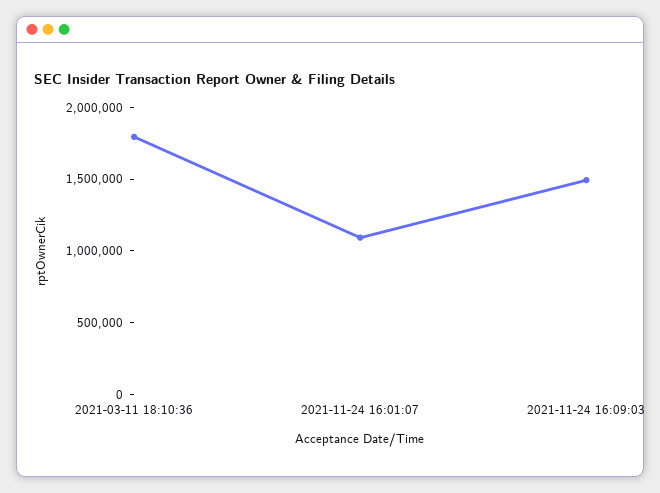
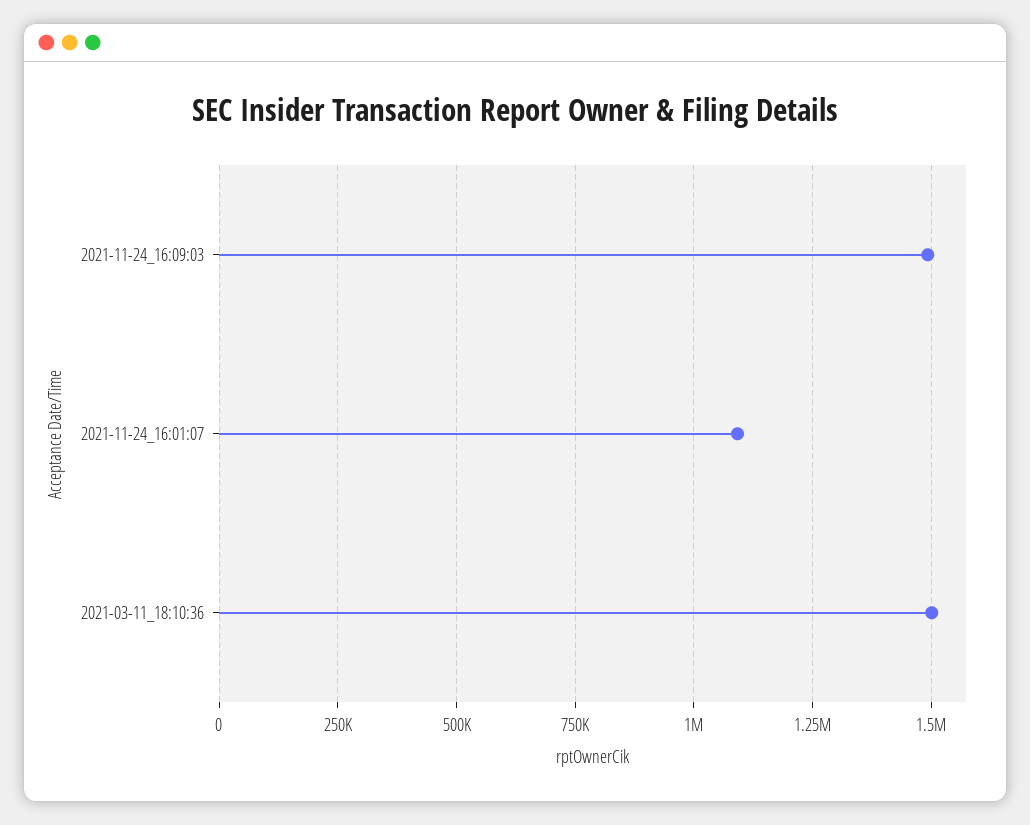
  {
-   "2021-03-11 18:10:36": 1800000,
+   "2021-03-11 18:10:36": 1500000,
    "2021-11-24 16:01:07": 1100000,
    "2021-11-24 16:09:03": 1500000
  }

